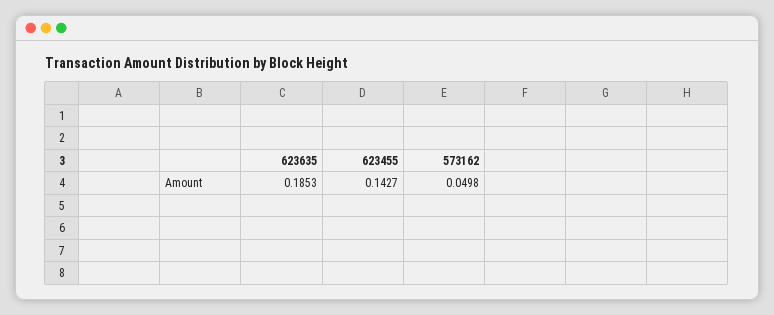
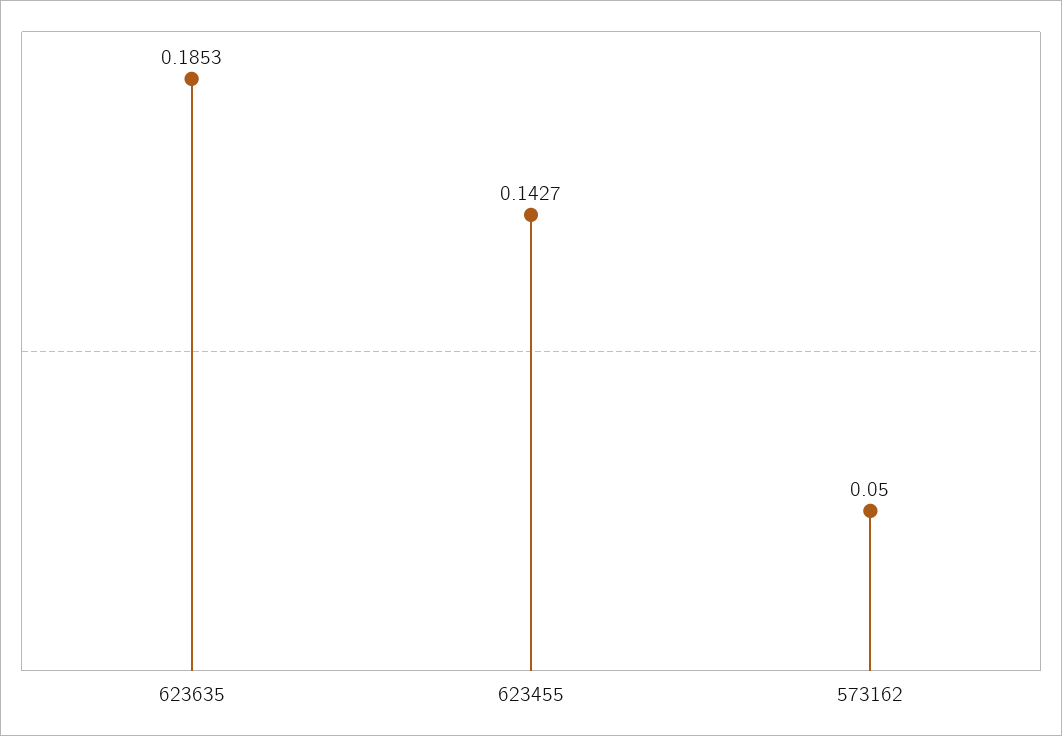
  {
    "623635": 0.1853,
    "623455": 0.1427,
-   "573162": 0.0498
+   "573162": 0.05
  }

